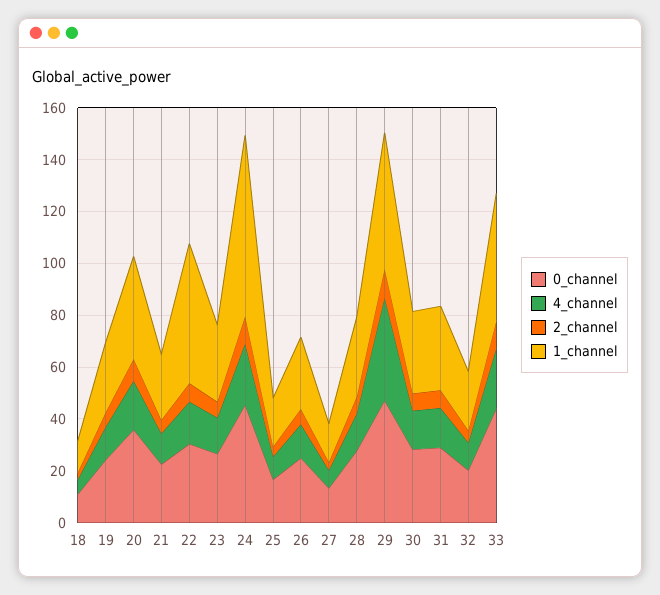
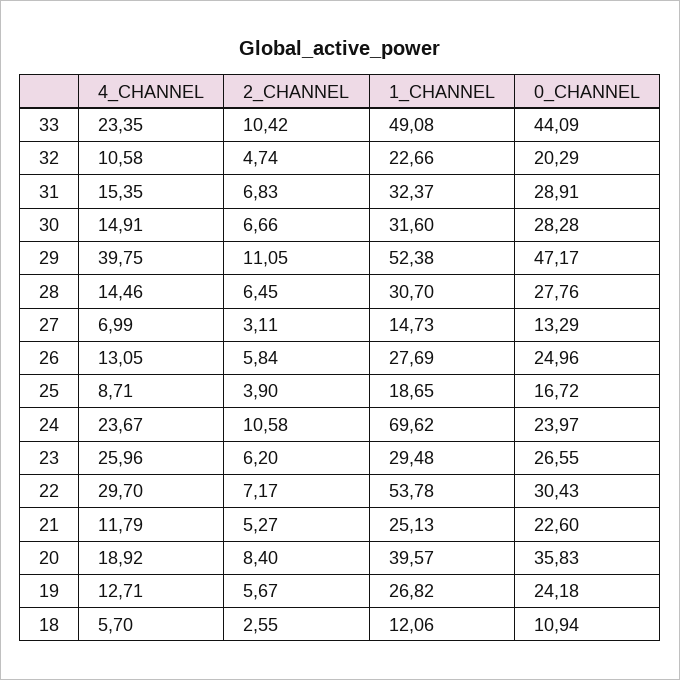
  {
    "0_channel": {
      "18": 10.94,
      "19": 24.18,
      "20": 35.83,
      "21": 22.6,
      "22": 30.43,
      "23": 26.55,
-     "24": 45,
+     "24": 23.97,
      "25": 16.72,
      "26": 24.96,
      "27": 13.29,
      "28": 27.76,
      "29": 47.17,
      "30": 28.28,
      "31": 28.91,
      "32": 20.29,
      "33": 44.09
    },
    "4_channel": {
      "18": 5.7,
      "19": 12.71,
      "20": 18.92,
      "21": 11.79,
-     "22": 15,
+     "22": 29.7,
-     "23": 15,
+     "23": 25.96,
      "24": 23.67,
      "25": 8.71,
      "26": 13.05,
      "27": 6.99,
      "28": 14.46,
      "29": 39.75,
      "30": 14.91,
      "31": 15.35,
      "32": 10.58,
      "33": 23.35
    },
    "2_channel": {
      "18": 2.55,
      "19": 5.67,
      "20": 8.4,
      "21": 5.27,
      "22": 7.17,
      "23": 6.2,
      "24": 10.58,
      "25": 3.9,
      "26": 5.84,
      "27": 3.11,
      "28": 6.45,
      "29": 11.05,
      "30": 6.66,
      "31": 6.83,
      "32": 4.74,
      "33": 10.42
    },
    "1_channel": {
      "18": 12.06,
      "19": 26.82,
      "20": 39.57,
      "21": 25.13,
      "22": 53.78,
      "23": 29.48,
      "24": 69.62,
      "25": 18.65,
      "26": 27.69,
      "27": 14.73,
      "28": 30.7,
      "29": 52.38,
      "30": 31.6,
      "31": 32.37,
      "32": 22.66,
      "33": 49.08
    }
  }

